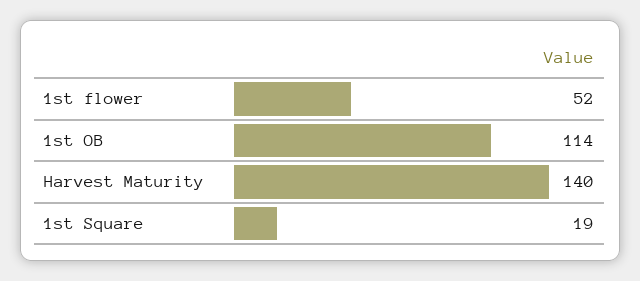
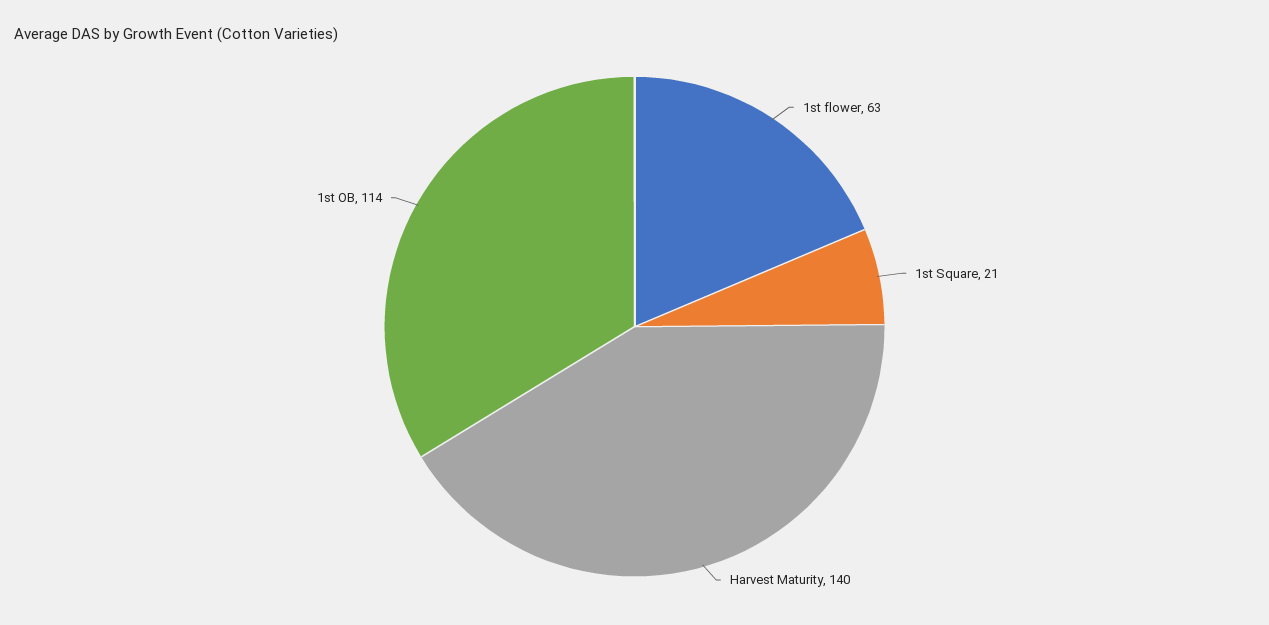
  {
-   "1st flower": 52,
+   "1st flower": 63,
    "1st OB": 114,
    "Harvest Maturity": 140,
-   "1st Square": 19
+   "1st Square": 21
  }

